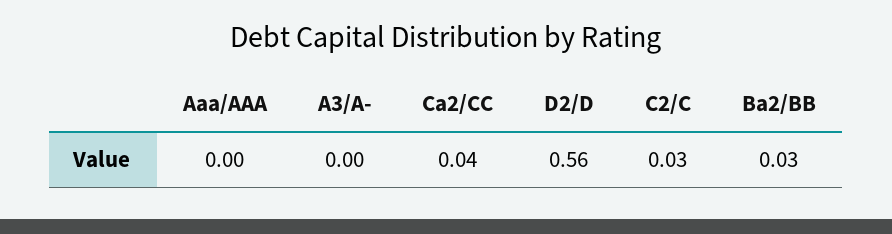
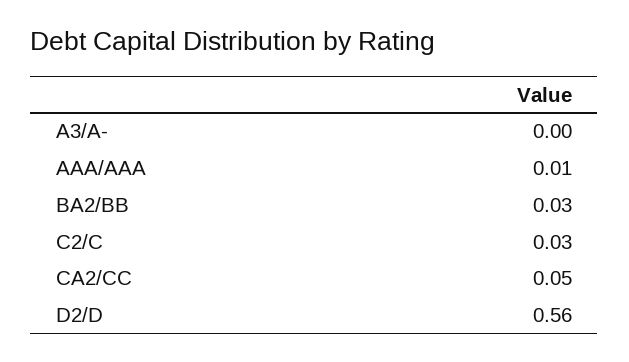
  {
-   "Aaa/AAA": 0,
+   "Aaa/AAA": 0.01,
    "A3/A-": 0,
-   "Ca2/CC": 0.04,
+   "Ca2/CC": 0.05,
    "D2/D": 0.56,
    "C2/C": 0.03,
    "Ba2/BB": 0.03
  }

